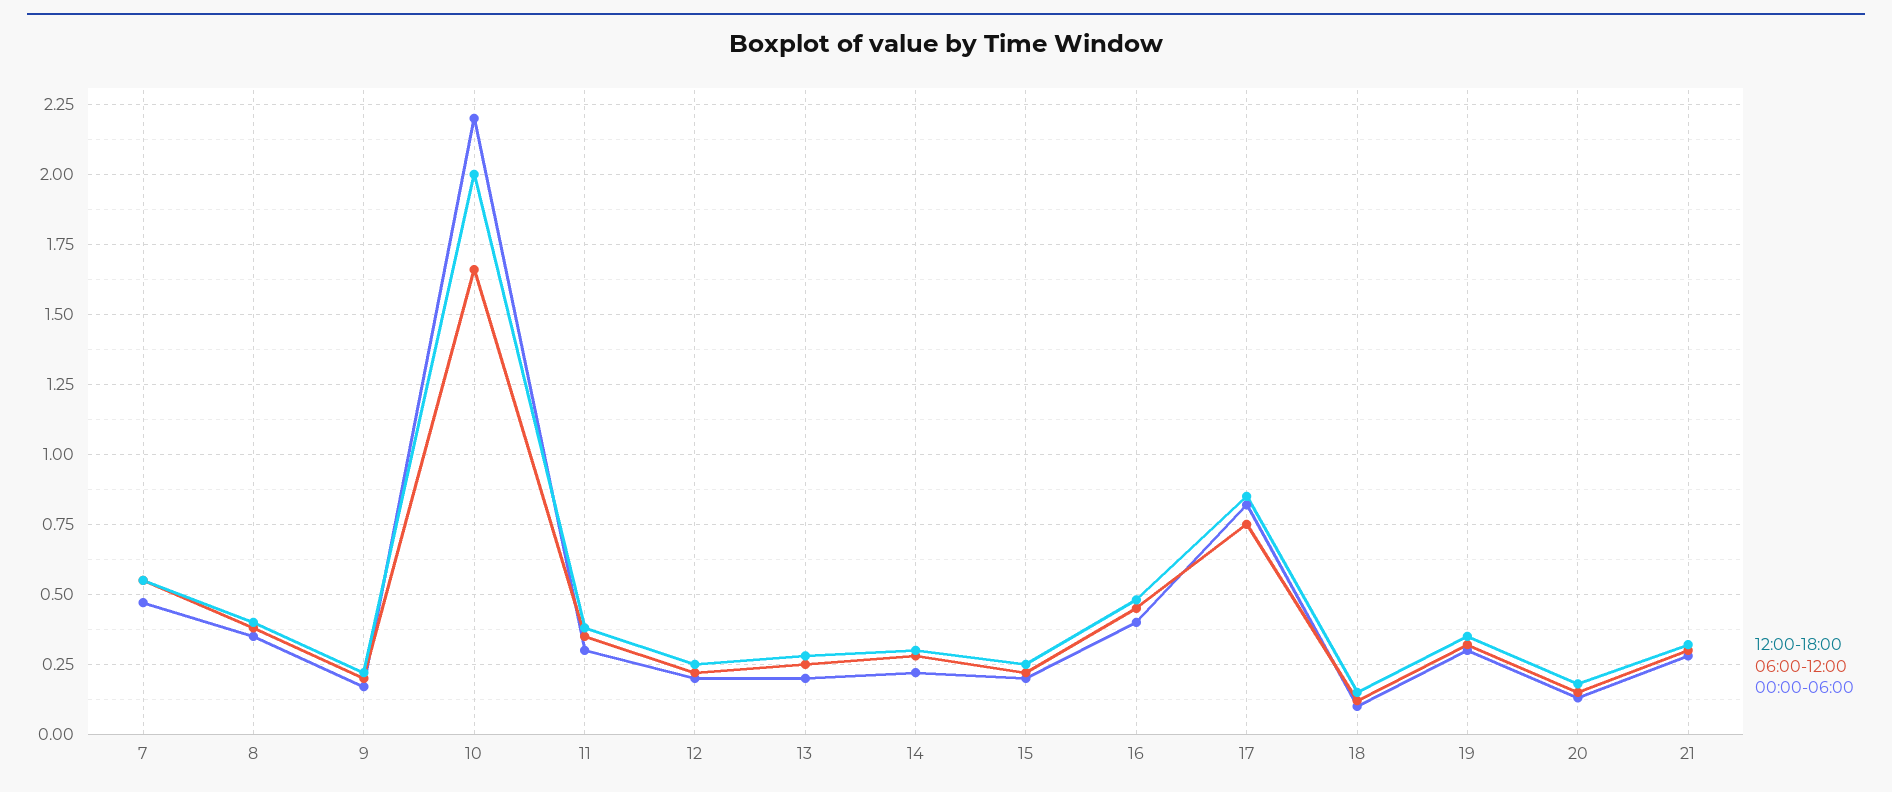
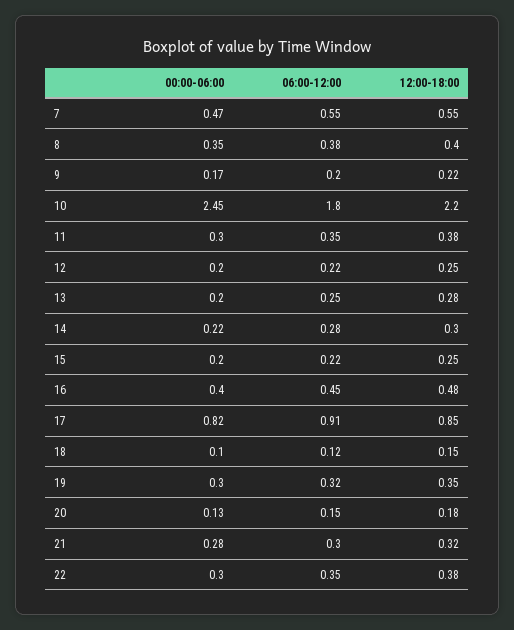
  {
    "12:00-18:00": {
      "7": 0.55,
      "8": 0.4,
      "9": 0.22,
-     "10": 2,
+     "10": 2.2,
      "11": 0.38,
      "12": 0.25,
      "13": 0.28,
      "14": 0.3,
      "15": 0.25,
      "16": 0.48,
      "17": 0.85,
      "18": 0.15,
      "19": 0.35,
      "20": 0.18,
-     "21": 0.32
+     "21": 0.32,
+     "22": 0.38
    },
    "06:00-12:00": {
      "7": 0.55,
      "8": 0.38,
      "9": 0.2,
-     "10": 1.65,
+     "10": 1.8,
      "11": 0.35,
      "12": 0.22,
      "13": 0.25,
      "14": 0.28,
      "15": 0.22,
      "16": 0.45,
-     "17": 0.75,
+     "17": 0.91,
      "18": 0.12,
      "19": 0.32,
      "20": 0.15,
-     "21": 0.3
+     "21": 0.3,
+     "22": 0.35
    },
    "00:00-06:00": {
      "7": 0.47,
      "8": 0.35,
      "9": 0.17,
-     "10": 2.2,
+     "10": 2.45,
      "11": 0.3,
      "12": 0.2,
      "13": 0.2,
      "14": 0.22,
      "15": 0.2,
      "16": 0.4,
      "17": 0.82,
      "18": 0.1,
      "19": 0.3,
      "20": 0.13,
-     "21": 0.28
+     "21": 0.28,
+     "22": 0.3
    }
  }

